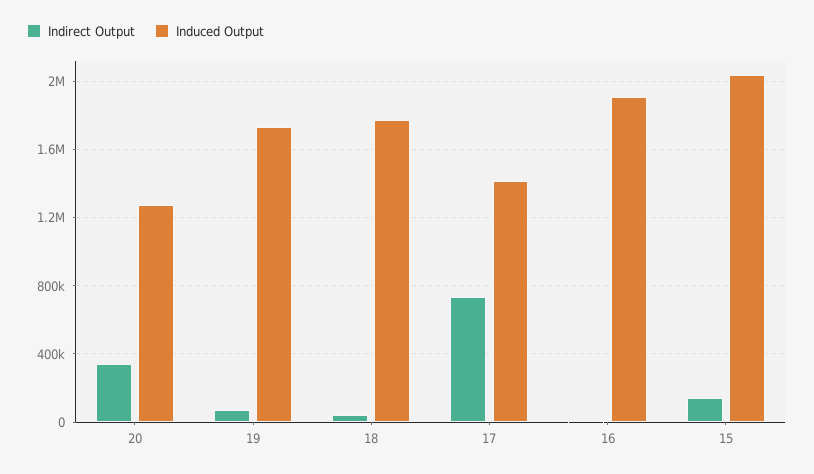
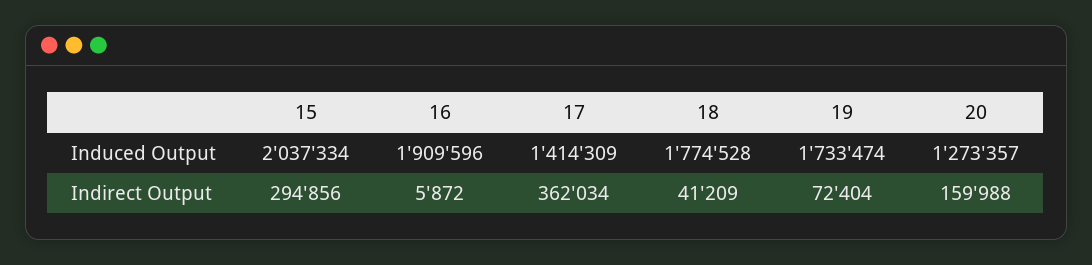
  {
    "Indirect Output": {
-     "20": 350000,
+     "20": 159988,
      "19": 72404,
      "18": 41209,
-     "17": 750000,
+     "17": 362034,
      "16": 5872,
-     "15": 150000
+     "15": 294856
    },
    "Induced Output": {
      "20": 1273357,
      "19": 1733474,
      "18": 1774528,
      "17": 1414309,
      "16": 1909596,
      "15": 2037334
    }
  }

